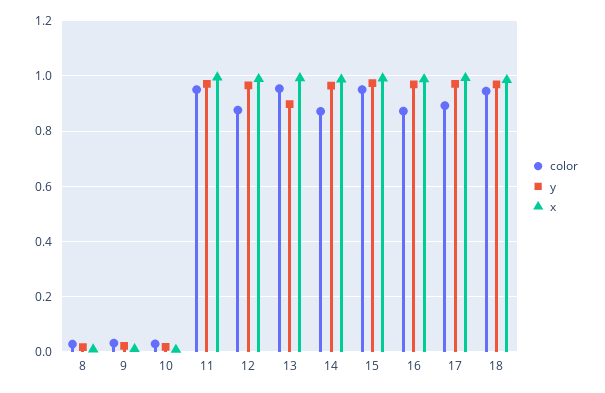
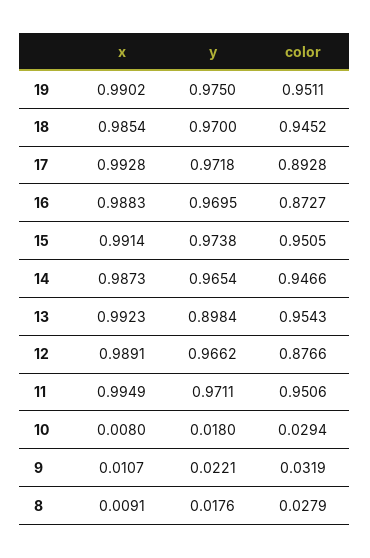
  {
    "color": {
      "8": 0.0279,
      "9": 0.0319,
      "10": 0.0294,
      "11": 0.9506,
      "12": 0.8766,
      "13": 0.9543,
-     "14": 0.875,
+     "14": 0.9466,
      "15": 0.9505,
      "16": 0.8727,
      "17": 0.8928,
-     "18": 0.9452
+     "18": 0.9452,
+     "19": 0.9511
    },
    "y": {
      "8": 0.0176,
      "9": 0.0221,
      "10": 0.018,
      "11": 0.9711,
      "12": 0.9662,
      "13": 0.8984,
      "14": 0.9654,
      "15": 0.9738,
      "16": 0.9695,
      "17": 0.9718,
-     "18": 0.97
+     "18": 0.97,
+     "19": 0.975
    },
    "x": {
      "8": 0.0091,
      "9": 0.0107,
      "10": 0.008,
      "11": 0.9949,
      "12": 0.9891,
      "13": 0.9923,
      "14": 0.9873,
      "15": 0.9914,
      "16": 0.9883,
      "17": 0.9928,
-     "18": 0.9854
+     "18": 0.9854,
+     "19": 0.9902
    }
  }

